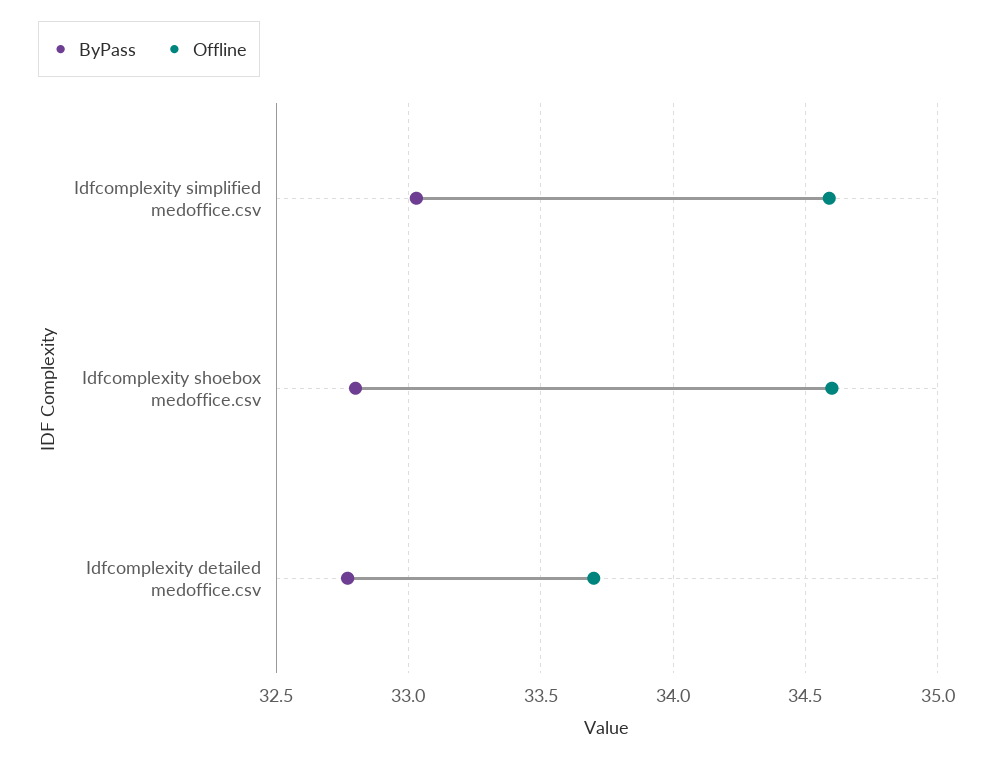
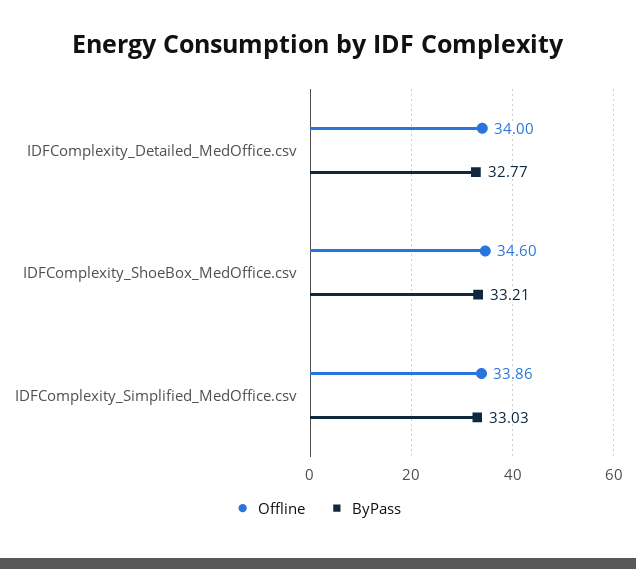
  {
    "ByPass": {
      "Idfcomplexity simplified medoffice.csv": 33.03,
-     "Idfcomplexity shoebox medoffice.csv": 32.8,
+     "Idfcomplexity shoebox medoffice.csv": 33.21,
      "Idfcomplexity detailed medoffice.csv": 32.77
    },
    "Offline": {
-     "Idfcomplexity simplified medoffice.csv": 34.6,
+     "Idfcomplexity simplified medoffice.csv": 33.86,
      "Idfcomplexity shoebox medoffice.csv": 34.6,
-     "Idfcomplexity detailed medoffice.csv": 33.7
+     "Idfcomplexity detailed medoffice.csv": 34
    }
  }

